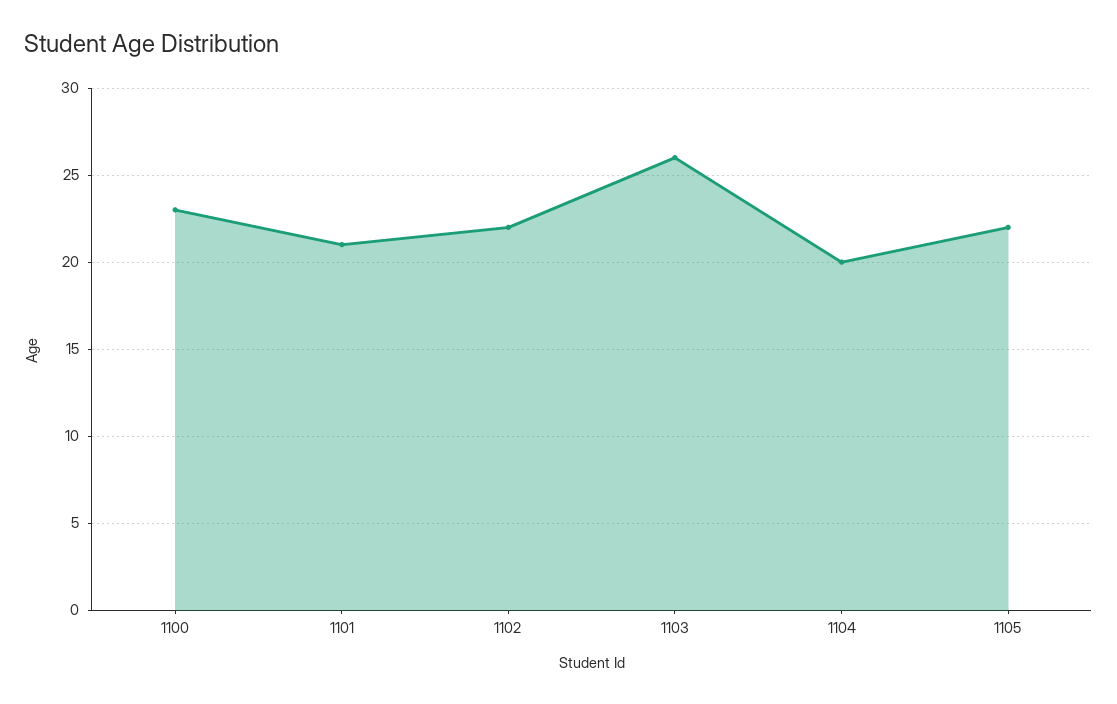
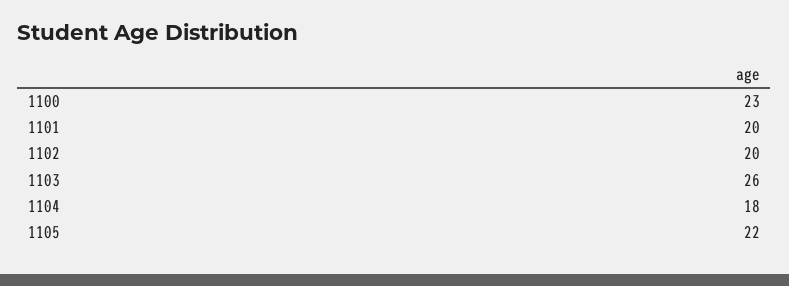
  {
    "1100": 23,
-   "1101": 21,
+   "1101": 20,
-   "1102": 22,
+   "1102": 20,
    "1103": 26,
-   "1104": 20,
+   "1104": 18,
    "1105": 22
  }

